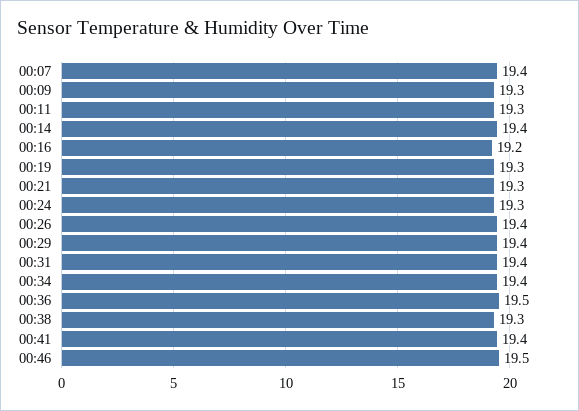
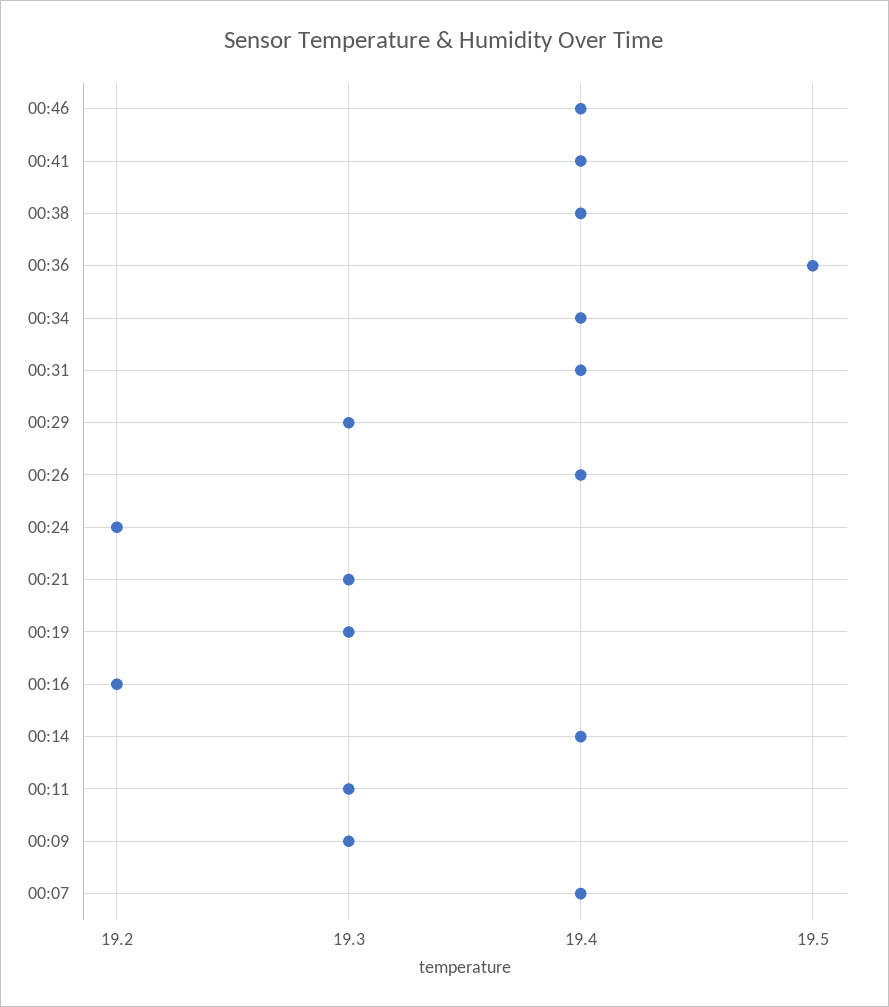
  {
    "00:07": 19.4,
    "00:09": 19.3,
    "00:11": 19.3,
    "00:14": 19.4,
    "00:16": 19.2,
    "00:19": 19.3,
    "00:21": 19.3,
-   "00:24": 19.3,
+   "00:24": 19.2,
    "00:26": 19.4,
-   "00:29": 19.4,
+   "00:29": 19.3,
    "00:31": 19.4,
    "00:34": 19.4,
    "00:36": 19.5,
-   "00:38": 19.3,
+   "00:38": 19.4,
    "00:41": 19.4,
-   "00:46": 19.5
+   "00:46": 19.4
  }

